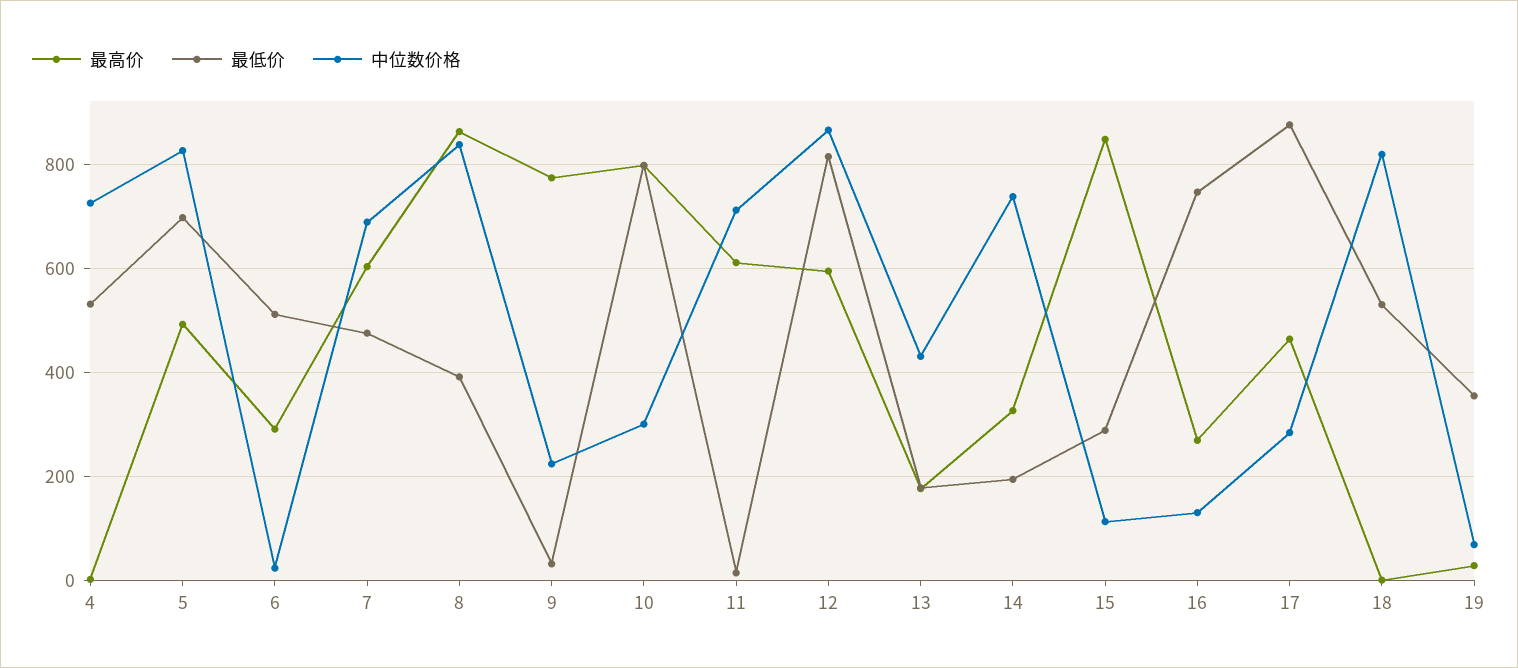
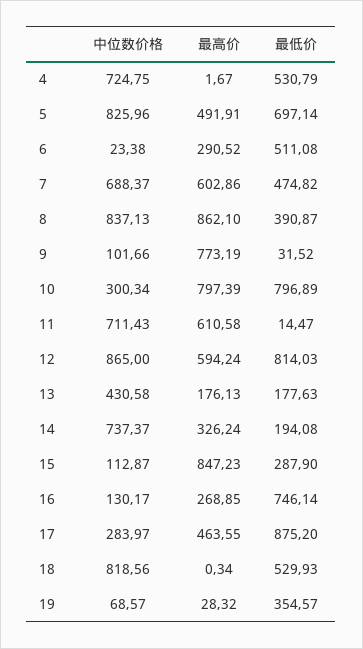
  {
    "最高价": {
      "4": 1.67,
      "5": 491.91,
      "6": 290.52,
      "7": 602.86,
      "8": 862.1,
      "9": 773.19,
      "10": 797.39,
      "11": 610.58,
      "12": 594.24,
      "13": 176.13,
      "14": 326.24,
      "15": 847.23,
      "16": 268.85,
      "17": 463.55,
      "18": 0.34,
      "19": 28.32
    },
    "最低价": {
      "4": 530.79,
      "5": 697.14,
      "6": 511.08,
      "7": 474.82,
      "8": 390.87,
      "9": 31.52,
      "10": 796.89,
      "11": 14.47,
      "12": 814.03,
      "13": 177.63,
      "14": 194.08,
      "15": 287.9,
      "16": 746.14,
      "17": 875.2,
      "18": 529.93,
      "19": 354.57
    },
    "中位数价格": {
      "4": 724.75,
      "5": 825.96,
      "6": 23.38,
      "7": 688.37,
      "8": 837.13,
-     "9": 220,
+     "9": 101.66,
      "10": 300.34,
      "11": 711.43,
      "12": 865,
      "13": 430.58,
      "14": 737.37,
      "15": 112.87,
      "16": 130.17,
      "17": 283.97,
      "18": 818.56,
      "19": 68.57
    }
  }

